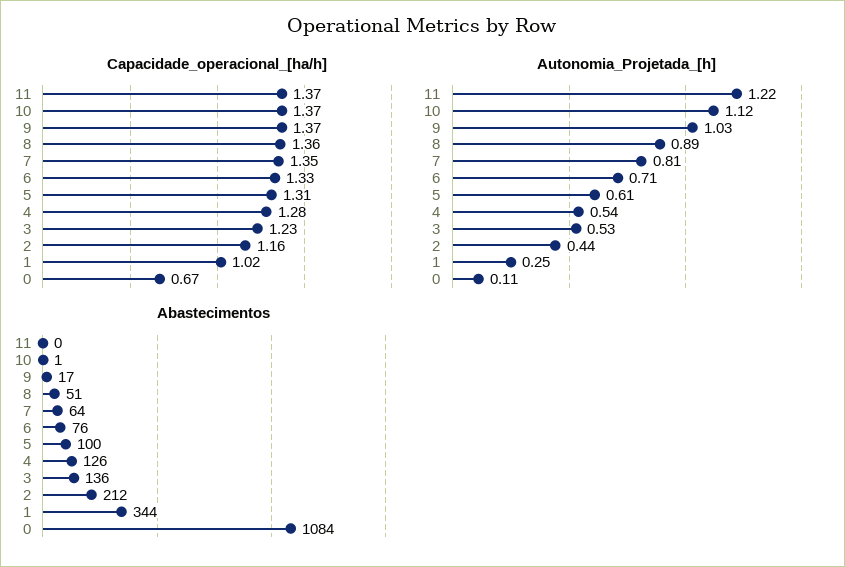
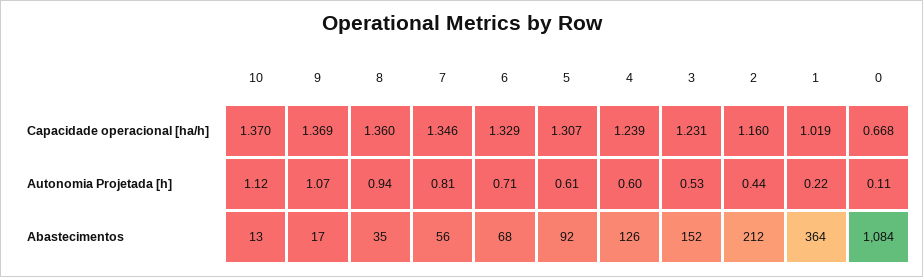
  {
    "Capacidade_operacional_[ha/h]": {
-     "11": 1.37,
      "10": 1.37,
      "9": 1.369,
      "8": 1.36,
      "7": 1.346,
      "6": 1.329,
      "5": 1.307,
-     "4": 1.28,
+     "4": 1.239,
      "3": 1.231,
      "2": 1.16,
      "1": 1.019,
      "0": 0.668
    },
    "Autonomia_Projetada_[h]": {
-     "11": 1.22,
      "10": 1.12,
-     "9": 1.03,
+     "9": 1.07,
-     "8": 0.89,
+     "8": 0.94,
      "7": 0.81,
      "6": 0.71,
      "5": 0.61,
-     "4": 0.54,
+     "4": 0.6,
      "3": 0.53,
      "2": 0.44,
-     "1": 0.25,
+     "1": 0.22,
      "0": 0.11
    },
    "Abastecimentos": {
-     "11": 0,
-     "10": 1,
+     "10": 13,
      "9": 17,
-     "8": 51,
+     "8": 35,
-     "7": 64,
+     "7": 56,
-     "6": 76,
+     "6": 68,
-     "5": 100,
+     "5": 92,
      "4": 126,
-     "3": 136,
+     "3": 152,
      "2": 212,
-     "1": 344,
+     "1": 364,
      "0": 1084
    }
  }

